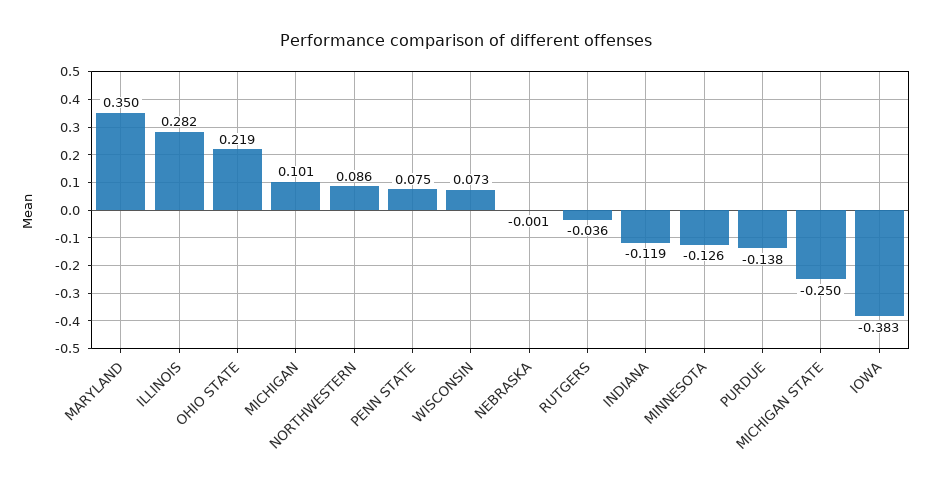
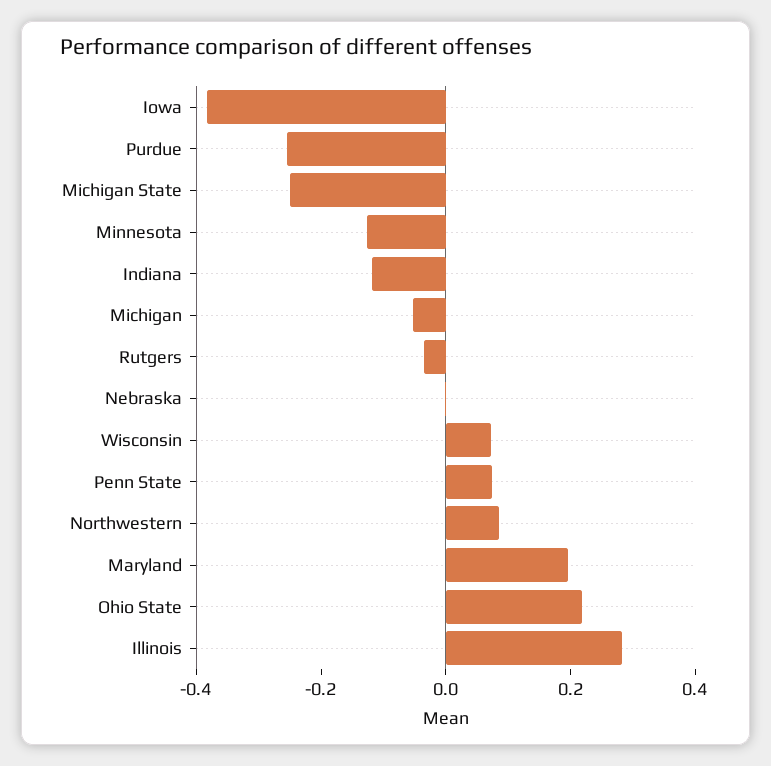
  {
-   "MARYLAND": 0.35,
+   "MARYLAND": 0.2,
    "ILLINOIS": 0.282,
    "OHIO STATE": 0.219,
-   "MICHIGAN": 0.101,
+   "MICHIGAN": -0.05,
    "NORTHWESTERN": 0.086,
    "PENN STATE": 0.075,
    "WISCONSIN": 0.073,
    "NEBRASKA": -0.001,
    "RUTGERS": -0.036,
    "INDIANA": -0.119,
    "MINNESOTA": -0.126,
-   "PURDUE": -0.138,
+   "PURDUE": -0.25,
    "MICHIGAN STATE": -0.25,
    "IOWA": -0.383
  }

